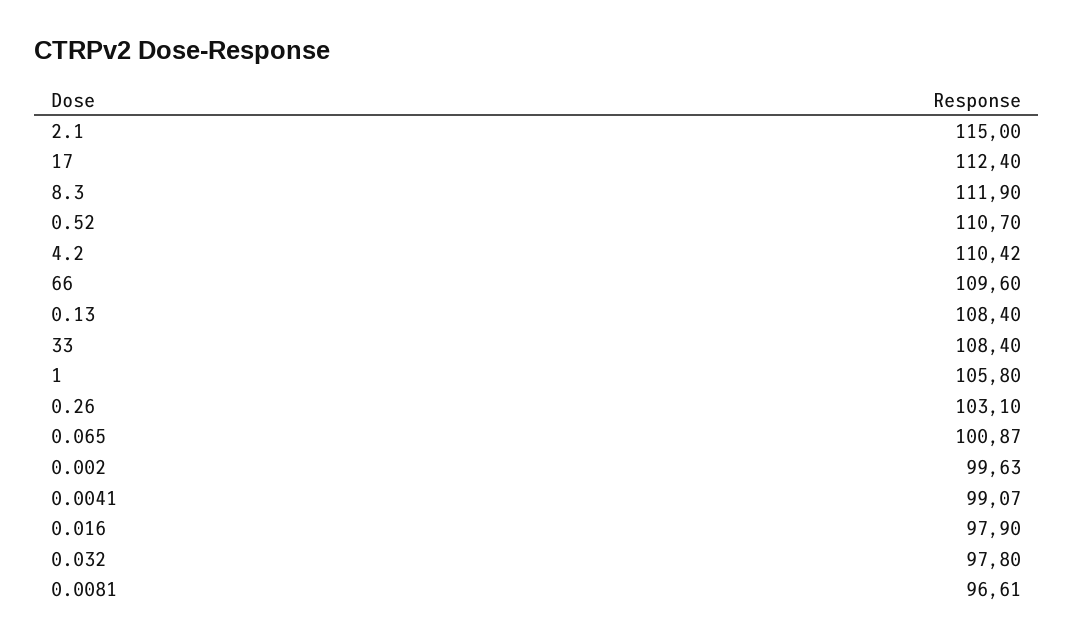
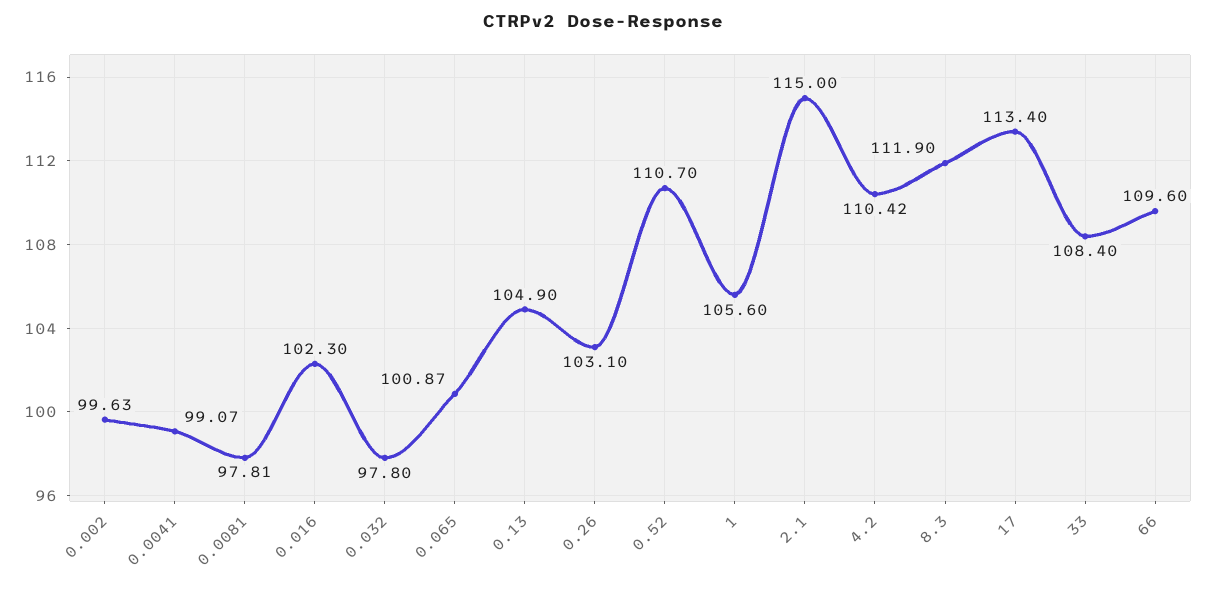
  {
    "2.1": 115,
-   "17": 112.4,
+   "17": 113.4,
    "8.3": 111.9,
    "0.52": 110.7,
    "4.2": 110.42,
    "66": 109.6,
-   "0.13": 108.4,
+   "0.13": 104.9,
    "33": 108.4,
-   "1": 105.8,
+   "1": 105.6,
    "0.26": 103.1,
    "0.065": 100.87,
    "0.002": 99.63,
    "0.0041": 99.07,
-   "0.016": 97.9,
+   "0.016": 102.3,
    "0.032": 97.8,
-   "0.0081": 96.61
+   "0.0081": 97.81
  }

